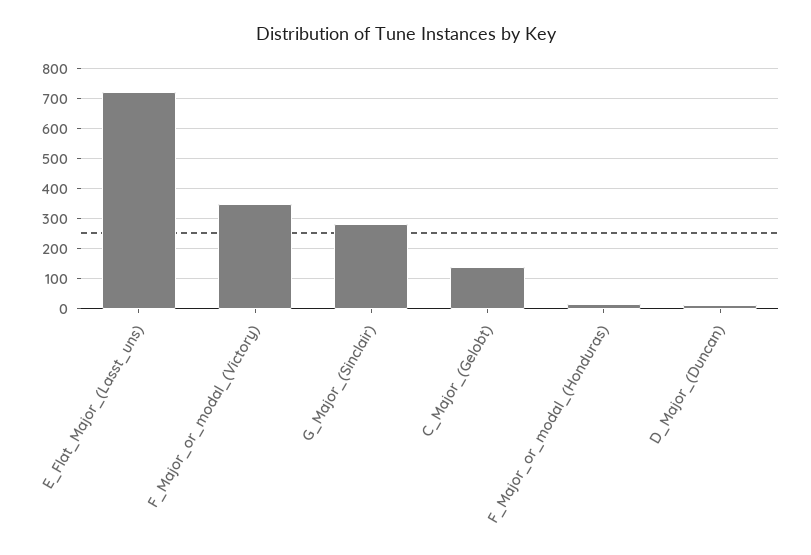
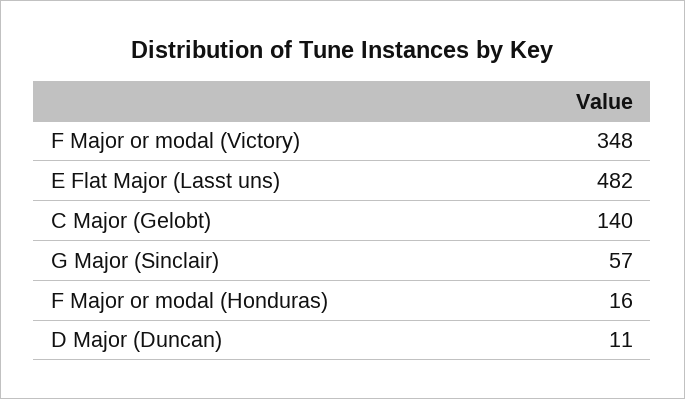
  {
-   "E_Flat_Major_(Lasst_uns)": 720,
+   "E_Flat_Major_(Lasst_uns)": 482,
    "F_Major_or_modal_(Victory)": 348,
-   "G_Major_(Sinclair)": 280,
+   "G_Major_(Sinclair)": 57,
    "C_Major_(Gelobt)": 140,
    "F_Major_or_modal_(Honduras)": 16,
    "D_Major_(Duncan)": 11
  }

